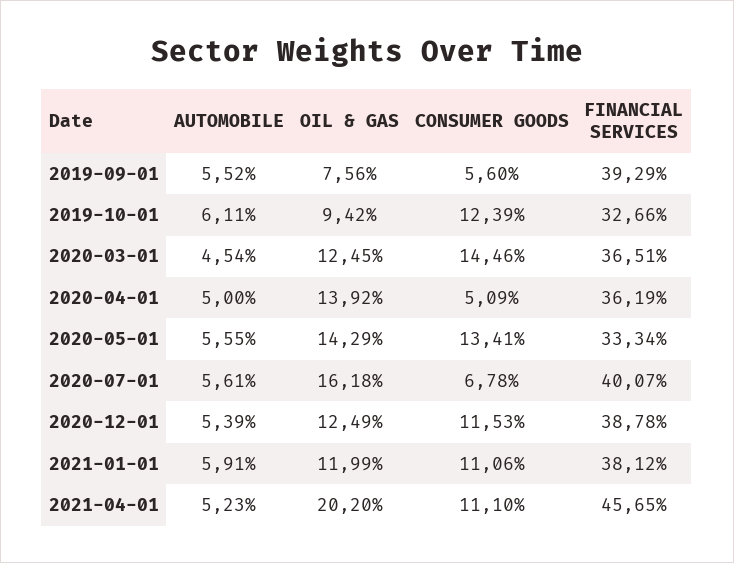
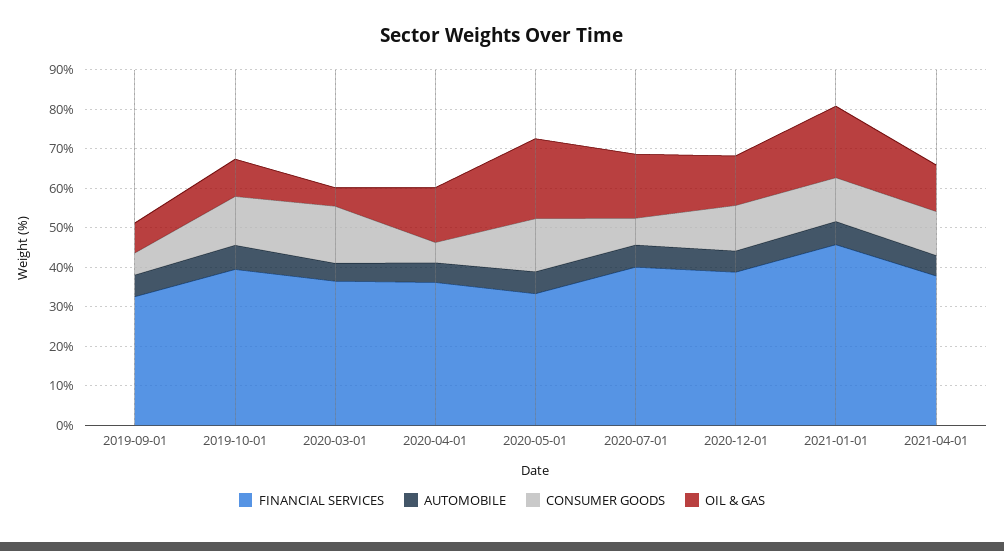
  {
    "AUTOMOBILE": {
      "2019-09-01": 5.52,
      "2019-10-01": 6.11,
      "2020-03-01": 4.54,
      "2020-04-01": 5,
      "2020-05-01": 5.55,
      "2020-07-01": 5.61,
      "2020-12-01": 5.39,
      "2021-01-01": 5.91,
      "2021-04-01": 5.23
    },
    "OIL & GAS": {
      "2019-09-01": 7.56,
      "2019-10-01": 9.42,
-     "2020-03-01": 12.45,
+     "2020-03-01": 5,
      "2020-04-01": 13.92,
-     "2020-05-01": 14.29,
+     "2020-05-01": 20,
      "2020-07-01": 16.18,
      "2020-12-01": 12.49,
-     "2021-01-01": 11.99,
+     "2021-01-01": 17.5,
-     "2021-04-01": 20.2
+     "2021-04-01": 12.5
    },
    "CONSUMER GOODS": {
      "2019-09-01": 5.6,
      "2019-10-01": 12.39,
      "2020-03-01": 14.46,
      "2020-04-01": 5.09,
      "2020-05-01": 13.41,
      "2020-07-01": 6.78,
      "2020-12-01": 11.53,
      "2021-01-01": 11.06,
      "2021-04-01": 11.1
    },
    "FINANCIAL SERVICES": {
-     "2019-09-01": 39.29,
+     "2019-09-01": 32.5,
-     "2019-10-01": 32.66,
+     "2019-10-01": 40,
      "2020-03-01": 36.51,
      "2020-04-01": 36.19,
      "2020-05-01": 33.34,
      "2020-07-01": 40.07,
      "2020-12-01": 38.78,
-     "2021-01-01": 38.12,
+     "2021-01-01": 45,
-     "2021-04-01": 45.65
+     "2021-04-01": 37.5
    }
  }

